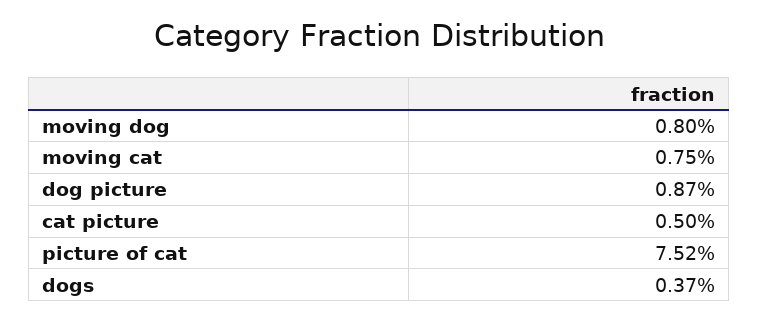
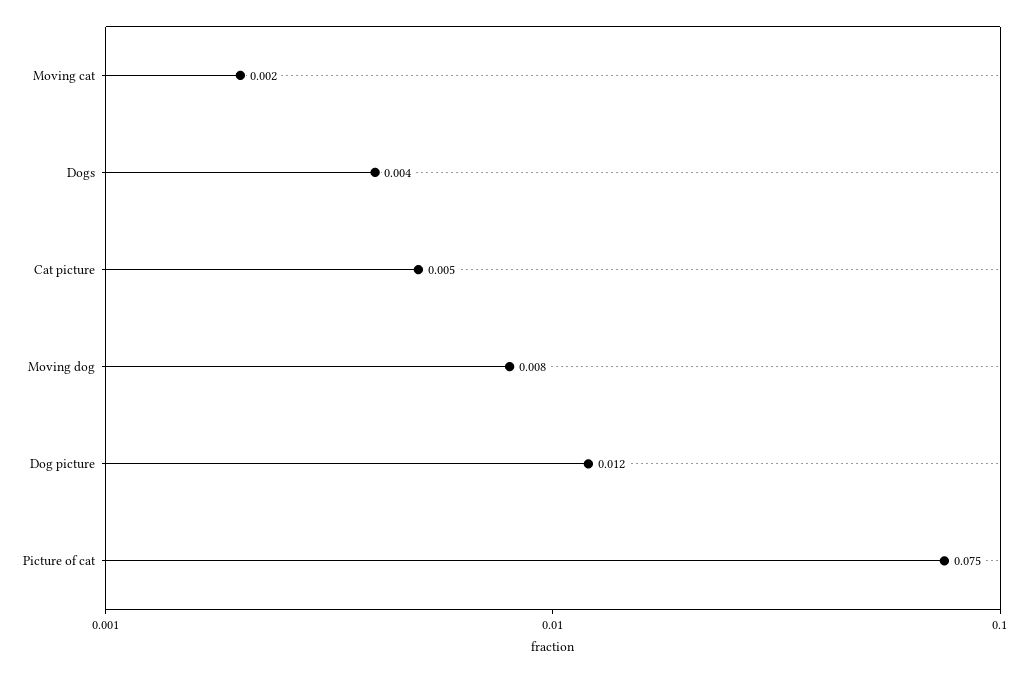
  {
    "moving dog": 0.008,
-   "moving cat": 0.0075,
+   "moving cat": 0.002,
-   "dog picture": 0.0087,
+   "dog picture": 0.012,
    "cat picture": 0.005,
    "picture of cat": 0.0752,
    "dogs": 0.0037
  }

